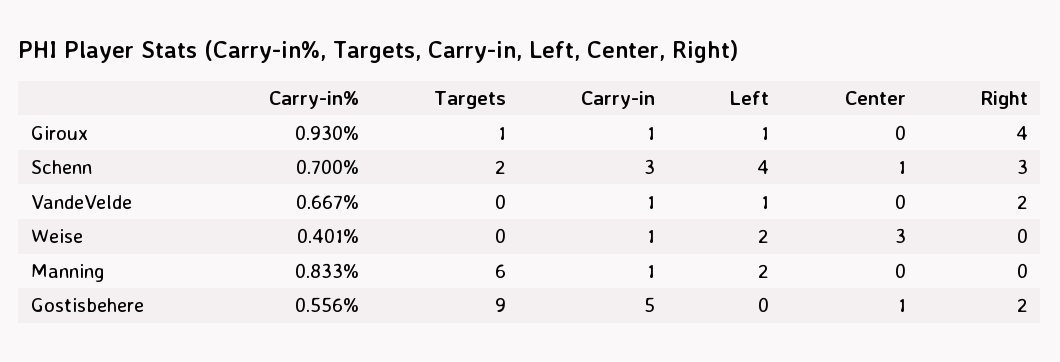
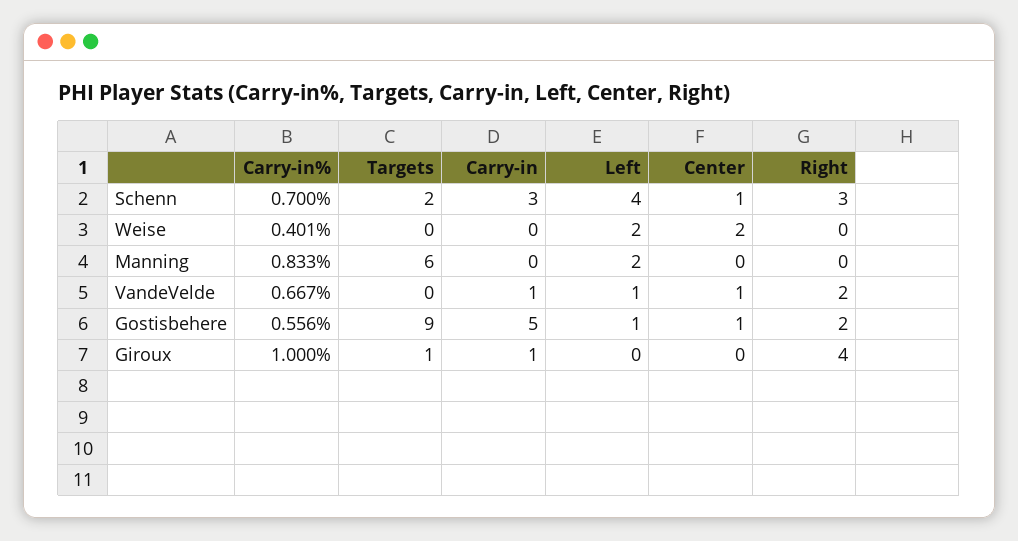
  {
    "Carry-in%": {
-     "Giroux": 0.93,
+     "Giroux": 1,
      "Schenn": 0.7,
      "VandeVelde": 0.667,
      "Weise": 0.401,
      "Manning": 0.833,
      "Gostisbehere": 0.556
    },
    "Targets": {
      "Giroux": 1,
      "Schenn": 2,
      "VandeVelde": 0,
      "Weise": 0,
      "Manning": 6,
      "Gostisbehere": 9
    },
    "Carry-in": {
      "Giroux": 1,
      "Schenn": 3,
      "VandeVelde": 1,
-     "Weise": 1,
+     "Weise": 0,
-     "Manning": 1,
+     "Manning": 0,
      "Gostisbehere": 5
    },
    "Left": {
-     "Giroux": 1,
+     "Giroux": 0,
      "Schenn": 4,
      "VandeVelde": 1,
      "Weise": 2,
      "Manning": 2,
-     "Gostisbehere": 0
+     "Gostisbehere": 1
    },
    "Center": {
      "Giroux": 0,
      "Schenn": 1,
-     "VandeVelde": 0,
+     "VandeVelde": 1,
-     "Weise": 3,
+     "Weise": 2,
      "Manning": 0,
      "Gostisbehere": 1
    },
    "Right": {
      "Giroux": 4,
      "Schenn": 3,
      "VandeVelde": 2,
      "Weise": 0,
      "Manning": 0,
      "Gostisbehere": 2
    }
  }

